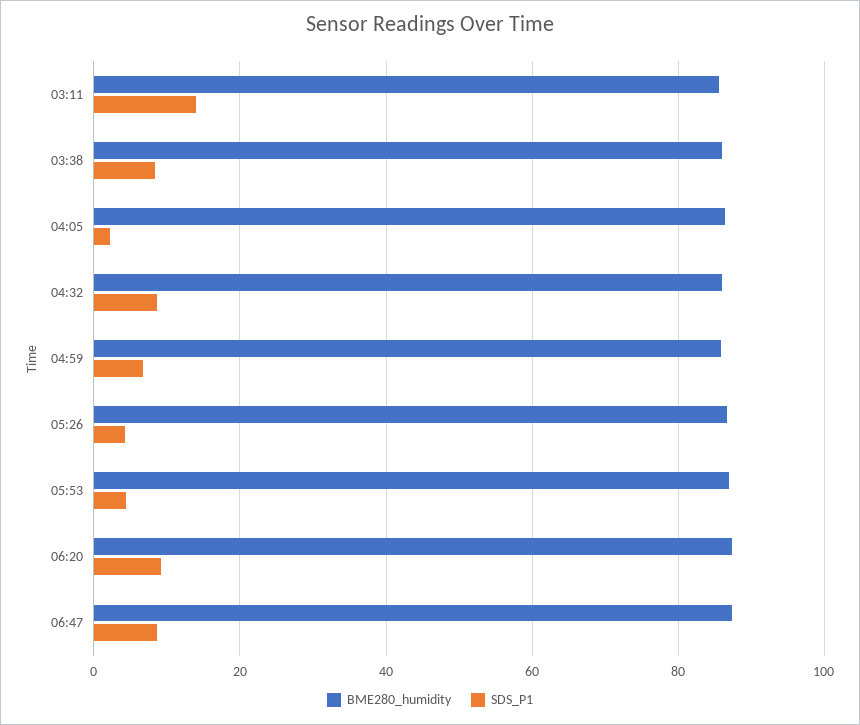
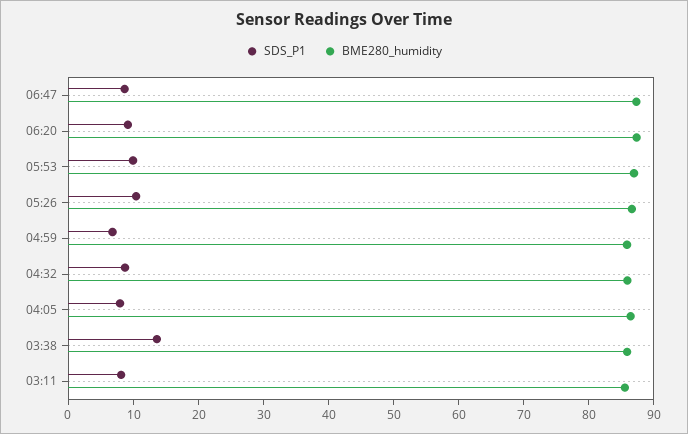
  {
    "BME280_humidity": {
      "03:11": 86,
      "03:38": 86,
      "04:05": 86,
      "04:32": 86,
      "04:59": 86,
      "05:26": 86,
      "05:53": 86,
      "06:20": 88,
      "06:47": 88
    },
    "SDS_P1": {
-     "03:11": 14,
+     "03:11": 8,
-     "03:38": 8,
+     "03:38": 14,
-     "04:05": 2,
+     "04:05": 8,
      "04:32": 8,
      "04:59": 6,
-     "05:26": 4,
+     "05:26": 10,
-     "05:53": 4,
+     "05:53": 10,
      "06:20": 10,
      "06:47": 8
    }
  }

